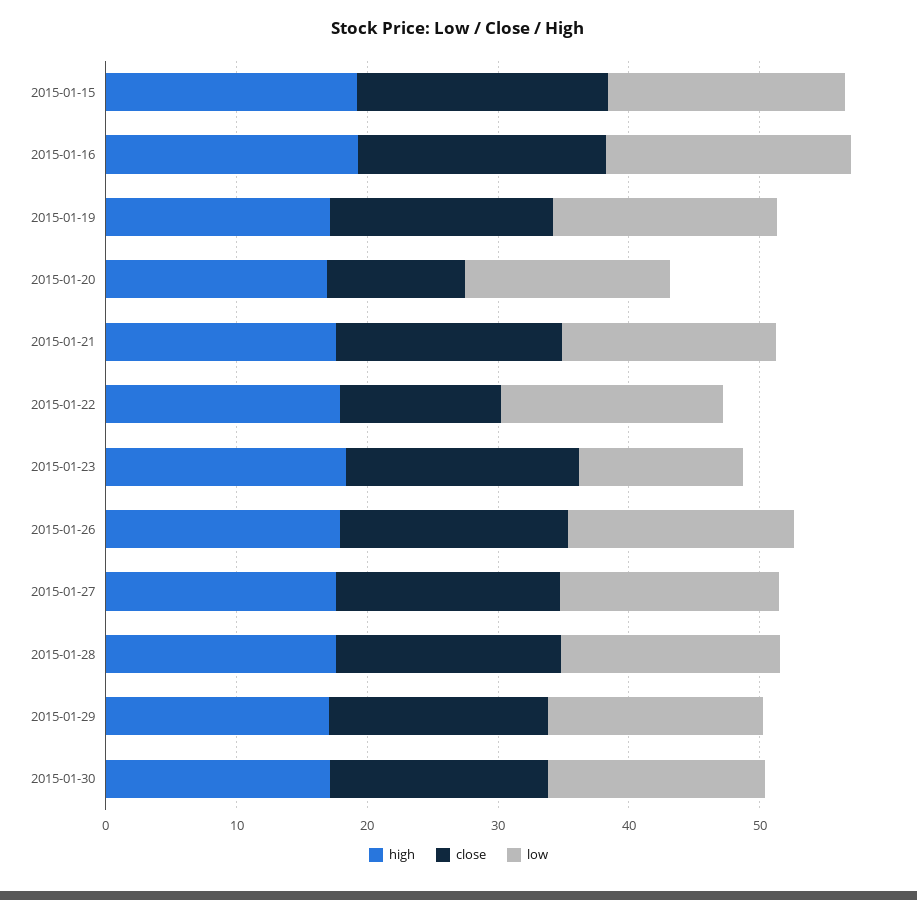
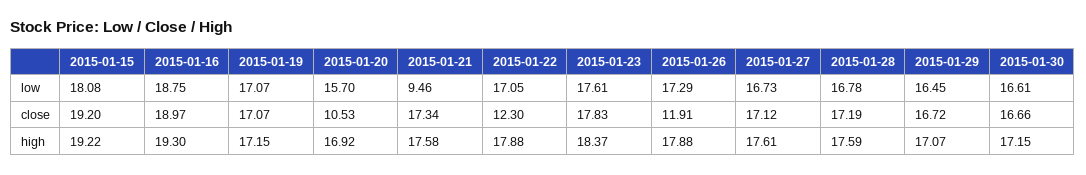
  {
    "high": {
      "2015-01-15": 19.22,
      "2015-01-16": 19.3,
      "2015-01-19": 17.15,
      "2015-01-20": 16.92,
      "2015-01-21": 17.58,
      "2015-01-22": 17.88,
      "2015-01-23": 18.37,
      "2015-01-26": 17.88,
      "2015-01-27": 17.61,
      "2015-01-28": 17.59,
      "2015-01-29": 17.07,
      "2015-01-30": 17.15
    },
    "close": {
      "2015-01-15": 19.2,
      "2015-01-16": 18.97,
      "2015-01-19": 17.07,
      "2015-01-20": 10.53,
      "2015-01-21": 17.34,
      "2015-01-22": 12.3,
      "2015-01-23": 17.83,
-     "2015-01-26": 18,
+     "2015-01-26": 11.91,
      "2015-01-27": 17.12,
      "2015-01-28": 17.19,
      "2015-01-29": 16.72,
      "2015-01-30": 16.66
    },
    "low": {
      "2015-01-15": 18.08,
      "2015-01-16": 18.75,
      "2015-01-19": 17.07,
      "2015-01-20": 15.7,
-     "2015-01-21": 16,
+     "2015-01-21": 9.46,
      "2015-01-22": 17.05,
-     "2015-01-23": 12,
+     "2015-01-23": 17.61,
      "2015-01-26": 17.29,
      "2015-01-27": 16.73,
      "2015-01-28": 16.78,
      "2015-01-29": 16.45,
      "2015-01-30": 16.61
    }
  }

